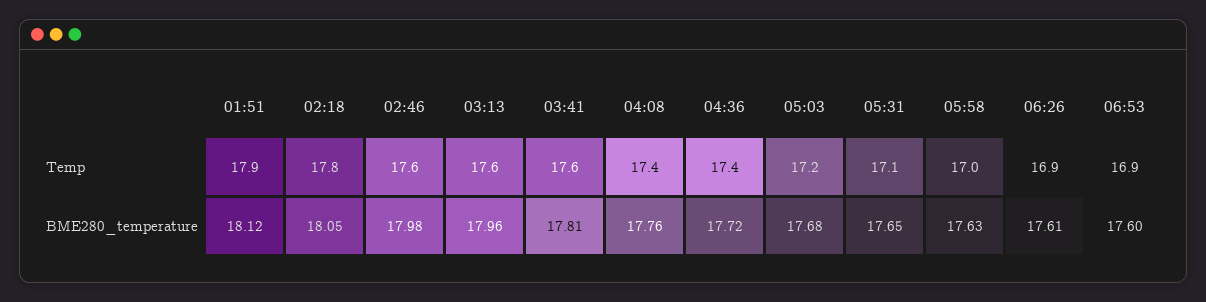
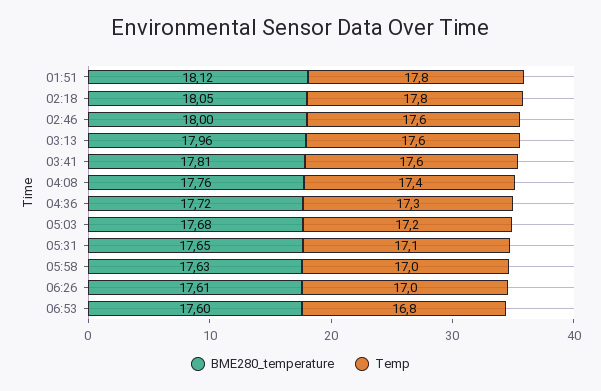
  {
    "Temp": {
-     "01:51": 17.9,
+     "01:51": 17.8,
      "02:18": 17.8,
      "02:46": 17.6,
      "03:13": 17.6,
      "03:41": 17.6,
      "04:08": 17.4,
-     "04:36": 17.4,
+     "04:36": 17.3,
      "05:03": 17.2,
      "05:31": 17.1,
      "05:58": 17,
-     "06:26": 16.9,
+     "06:26": 17,
-     "06:53": 16.9
+     "06:53": 16.8
    },
    "BME280_temperature": {
      "01:51": 18.12,
      "02:18": 18.05,
-     "02:46": 17.98,
+     "02:46": 18,
      "03:13": 17.96,
      "03:41": 17.81,
      "04:08": 17.76,
      "04:36": 17.72,
      "05:03": 17.68,
      "05:31": 17.65,
      "05:58": 17.63,
      "06:26": 17.61,
      "06:53": 17.6
    }
  }

